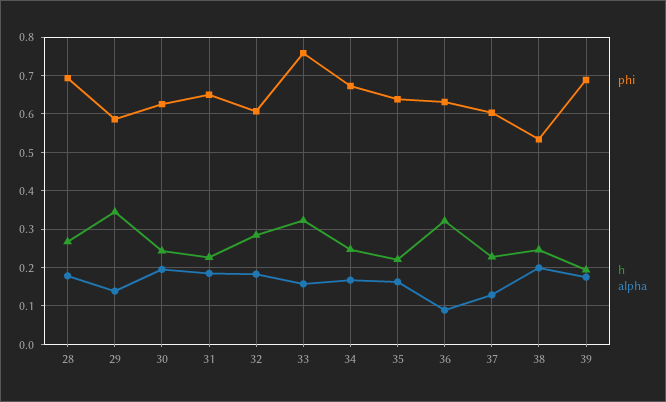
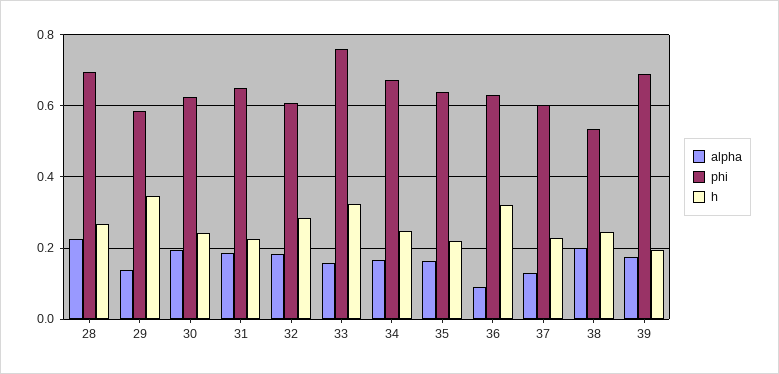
  {
    "phi": {
      "28": 0.7,
      "29": 0.58,
      "30": 0.62,
      "31": 0.66,
      "32": 0.6,
      "33": 0.76,
      "34": 0.68,
      "35": 0.64,
      "36": 0.64,
      "37": 0.6,
      "38": 0.54,
      "39": 0.68
    },
    "h": {
      "28": 0.26,
      "29": 0.34,
      "30": 0.24,
      "31": 0.22,
      "32": 0.28,
      "33": 0.32,
      "34": 0.24,
      "35": 0.22,
      "36": 0.32,
      "37": 0.22,
      "38": 0.24,
      "39": 0.2
    },
    "alpha": {
-     "28": 0.18,
+     "28": 0.22,
      "29": 0.14,
      "30": 0.2,
      "31": 0.18,
      "32": 0.18,
      "33": 0.16,
      "34": 0.16,
      "35": 0.16,
      "36": 0.08,
      "37": 0.12,
      "38": 0.2,
      "39": 0.18
    }
  }

